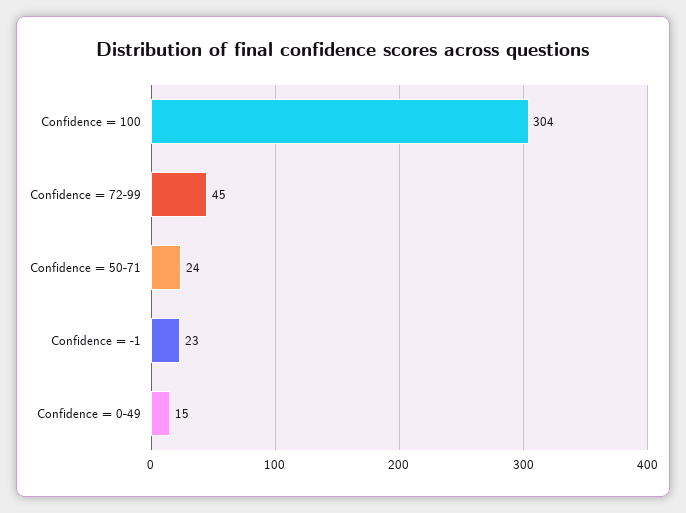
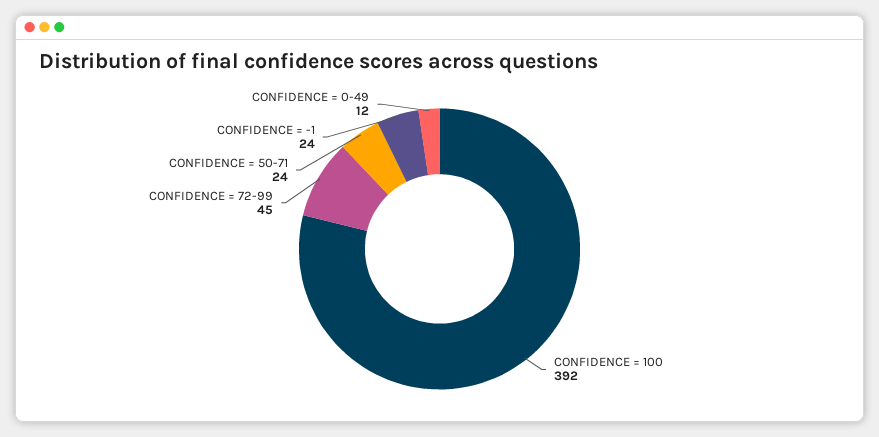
  {
-   "Confidence = 100": 304,
+   "Confidence = 100": 392,
    "Confidence = 72-99": 45,
    "Confidence = 50-71": 24,
-   "Confidence = -1": 23,
+   "Confidence = -1": 24,
-   "Confidence = 0-49": 15
+   "Confidence = 0-49": 12
  }

